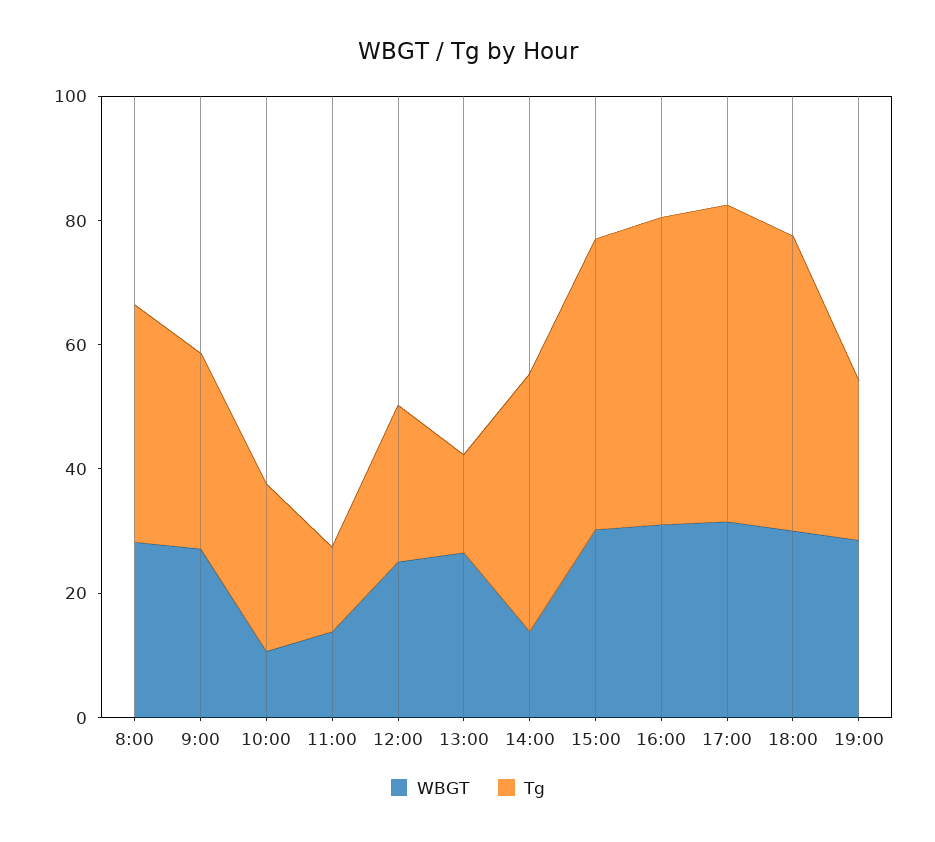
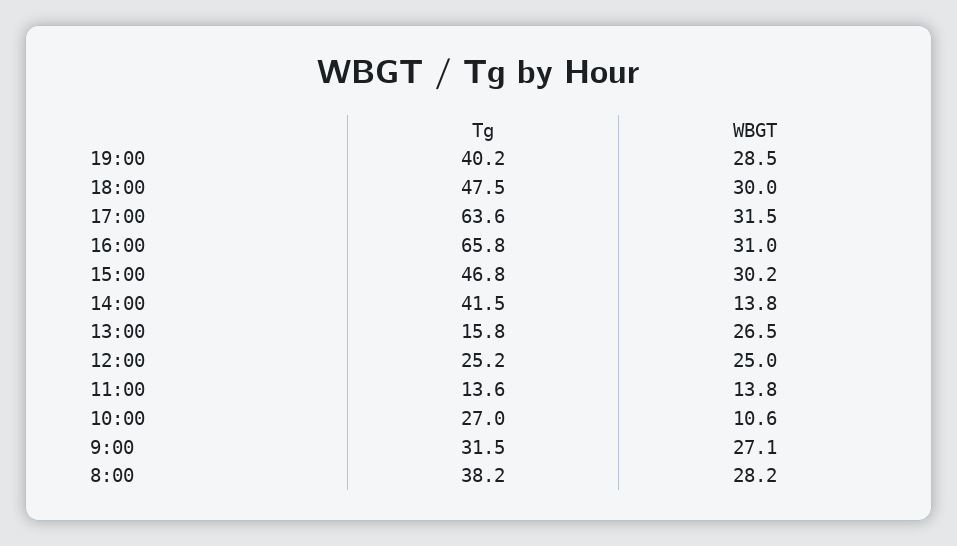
  {
    "WBGT": {
      "8:00": 28.2,
      "9:00": 27.1,
      "10:00": 10.6,
      "11:00": 13.8,
      "12:00": 25,
      "13:00": 26.5,
      "14:00": 13.8,
      "15:00": 30.2,
      "16:00": 31,
      "17:00": 31.5,
      "18:00": 30,
      "19:00": 28.5
    },
    "Tg": {
      "8:00": 38.2,
      "9:00": 31.5,
      "10:00": 27,
      "11:00": 13.6,
      "12:00": 25.2,
      "13:00": 15.8,
      "14:00": 41.5,
      "15:00": 46.8,
-     "16:00": 50,
+     "16:00": 65.8,
-     "17:00": 50,
+     "17:00": 63.6,
      "18:00": 47.5,
-     "19:00": 25
+     "19:00": 40.2
    }
  }

